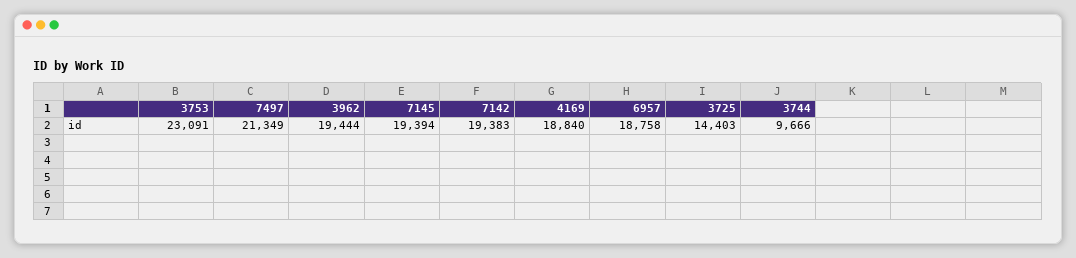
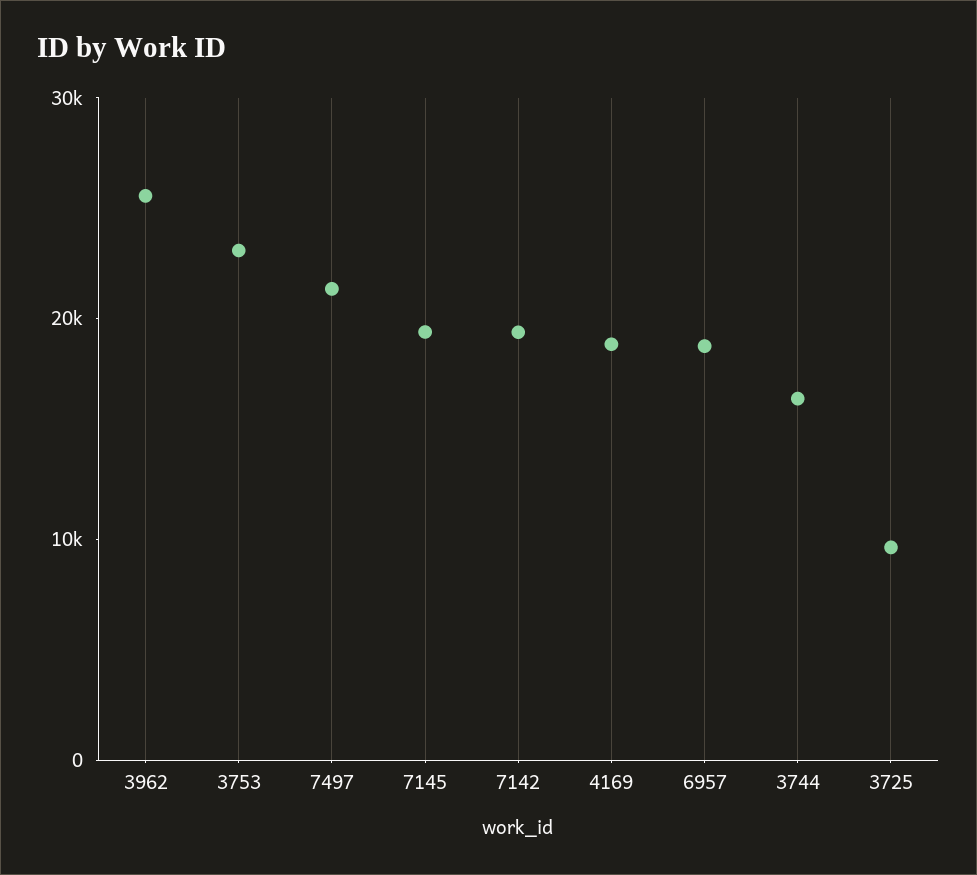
  {
    "3753": 23091,
    "7497": 21349,
-   "3962": 19444,
+   "3962": 26000,
    "7145": 19394,
    "7142": 19383,
    "4169": 18840,
    "6957": 18758,
-   "3725": 14403,
+   "3725": 10000,
-   "3744": 9666
+   "3744": 16000
  }

